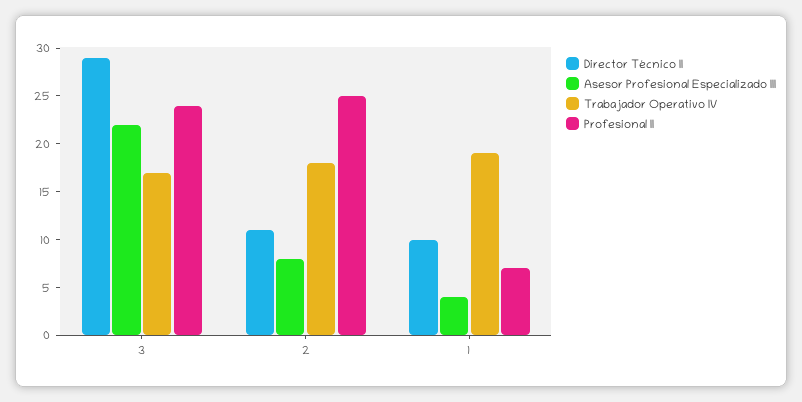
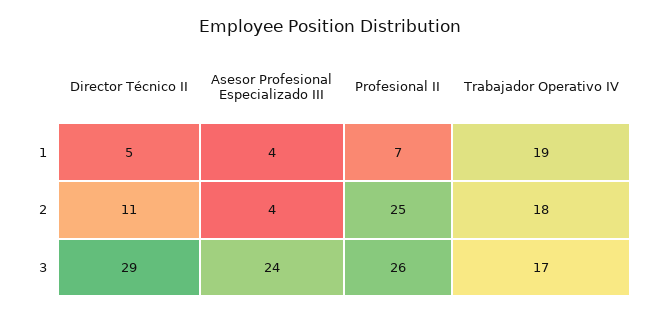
  {
    "Director Técnico II": {
      "3": 29,
      "2": 11,
-     "1": 10
+     "1": 5
    },
    "Asesor Profesional Especializado III": {
-     "3": 22,
+     "3": 24,
-     "2": 8,
+     "2": 4,
      "1": 4
    },
    "Trabajador Operativo IV": {
      "3": 17,
      "2": 18,
      "1": 19
    },
    "Profesional II": {
-     "3": 24,
+     "3": 26,
      "2": 25,
      "1": 7
    }
  }

